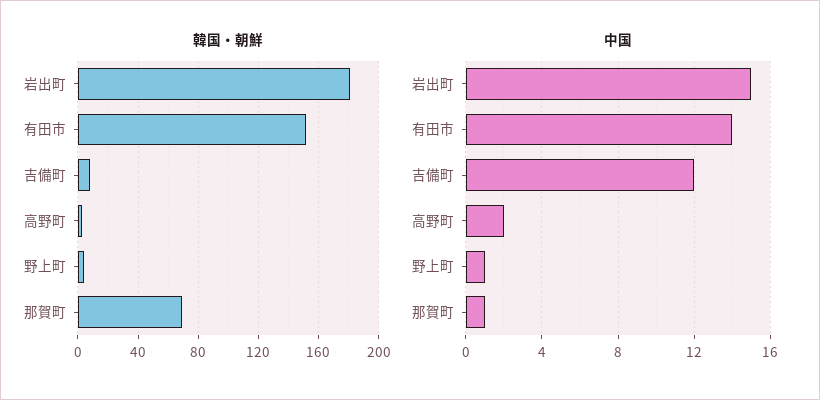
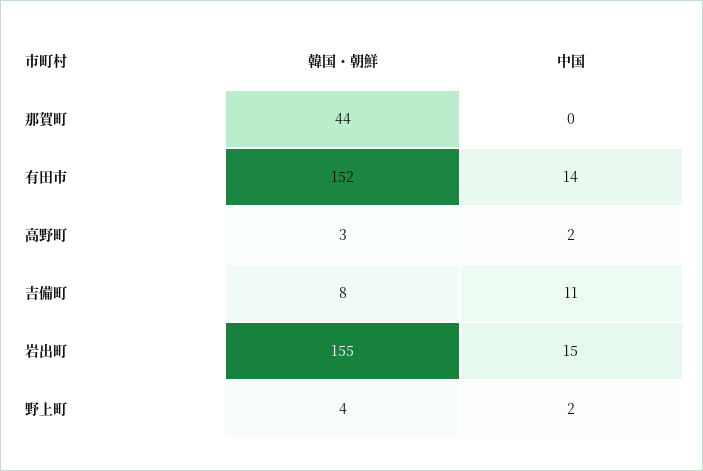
  {
    "韓国・朝鮮": {
-     "岩出町": 180,
+     "岩出町": 155,
      "有田市": 152,
      "吉備町": 8,
      "高野町": 3,
      "野上町": 4,
-     "那賀町": 70
+     "那賀町": 44
    },
    "中国": {
      "岩出町": 15,
      "有田市": 14,
-     "吉備町": 12,
+     "吉備町": 11,
      "高野町": 2,
-     "野上町": 1,
+     "野上町": 2,
-     "那賀町": 1
+     "那賀町": 0
    }
  }

